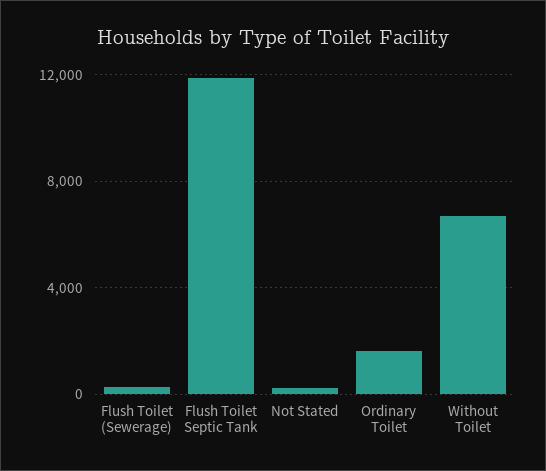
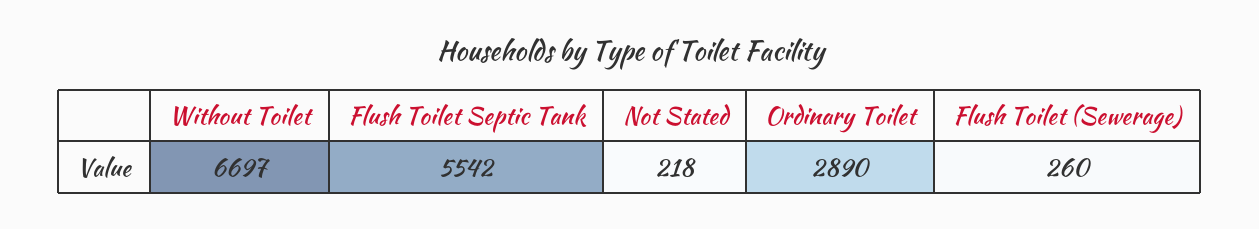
  {
    "Flush Toilet (Sewerage)": 260,
-   "Flush Toilet Septic Tank": 12000,
+   "Flush Toilet Septic Tank": 5542,
    "Not Stated": 218,
-   "Ordinary Toilet": 1500,
+   "Ordinary Toilet": 2890,
    "Without Toilet": 6697
  }

